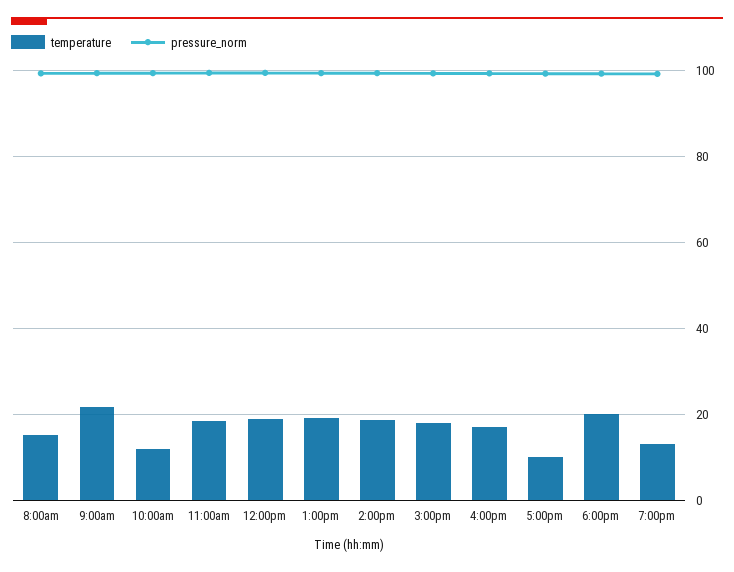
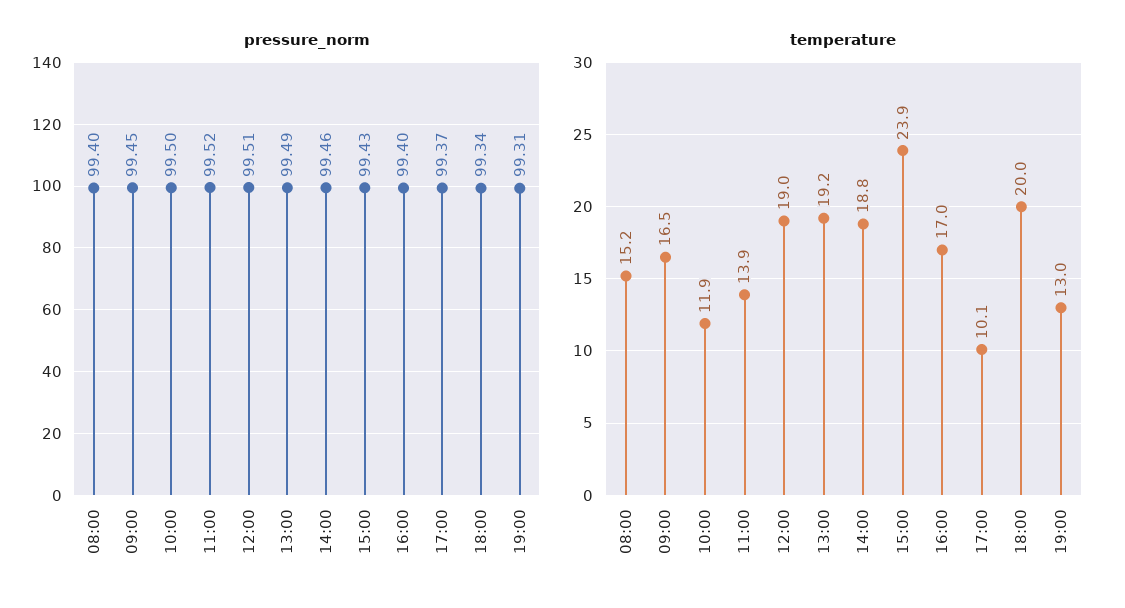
  {
    "temperature": {
      "8:00am": 15.2,
-     "9:00am": 22,
+     "9:00am": 16.5,
      "10:00am": 11.9,
-     "11:00am": 18,
+     "11:00am": 13.9,
      "12:00pm": 19,
      "1:00pm": 19.2,
      "2:00pm": 18.8,
-     "3:00pm": 18,
+     "3:00pm": 23.9,
      "4:00pm": 17,
      "5:00pm": 10.1,
      "6:00pm": 20,
      "7:00pm": 13
    },
    "pressure_norm": {
      "8:00am": 99.4,
      "9:00am": 99.45,
      "10:00am": 99.5,
      "11:00am": 99.52,
      "12:00pm": 99.51,
      "1:00pm": 99.49,
      "2:00pm": 99.46,
      "3:00pm": 99.43,
      "4:00pm": 99.4,
      "5:00pm": 99.37,
      "6:00pm": 99.34,
      "7:00pm": 99.31
    }
  }

